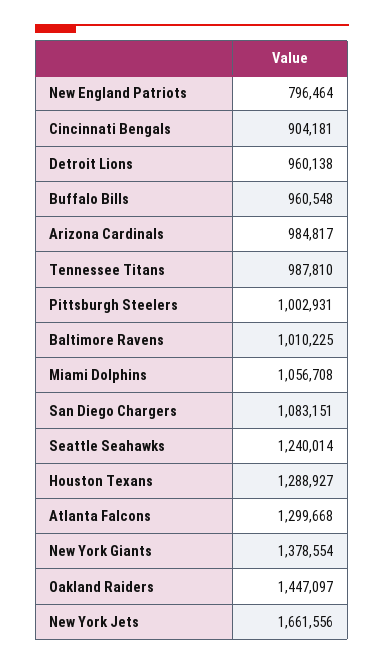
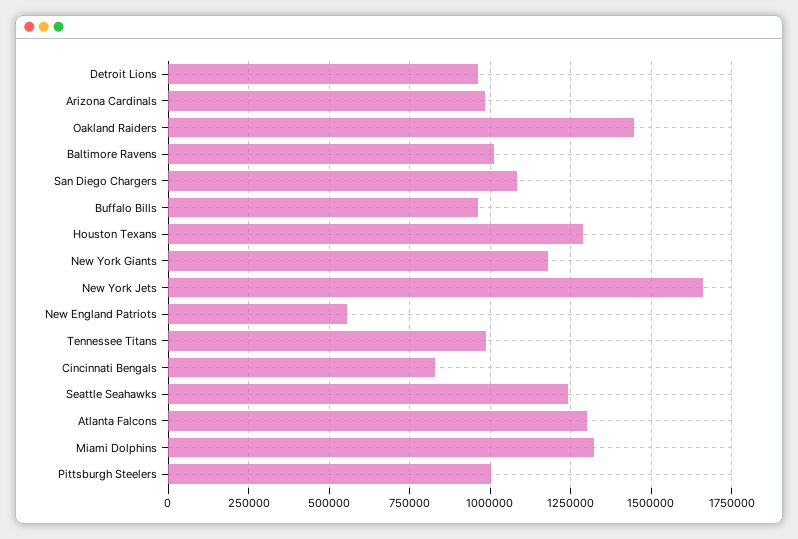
  {
-   "New England Patriots": 796464,
+   "New England Patriots": 550000,
-   "Cincinnati Bengals": 904181,
+   "Cincinnati Bengals": 825000,
    "Detroit Lions": 960138,
    "Buffalo Bills": 960548,
    "Arizona Cardinals": 984817,
    "Tennessee Titans": 987810,
    "Pittsburgh Steelers": 1002931,
    "Baltimore Ravens": 1010225,
-   "Miami Dolphins": 1056708,
+   "Miami Dolphins": 1325000,
    "San Diego Chargers": 1083151,
    "Seattle Seahawks": 1240014,
    "Houston Texans": 1288927,
    "Atlanta Falcons": 1299668,
-   "New York Giants": 1378554,
+   "New York Giants": 1175000,
    "Oakland Raiders": 1447097,
    "New York Jets": 1661556
  }

